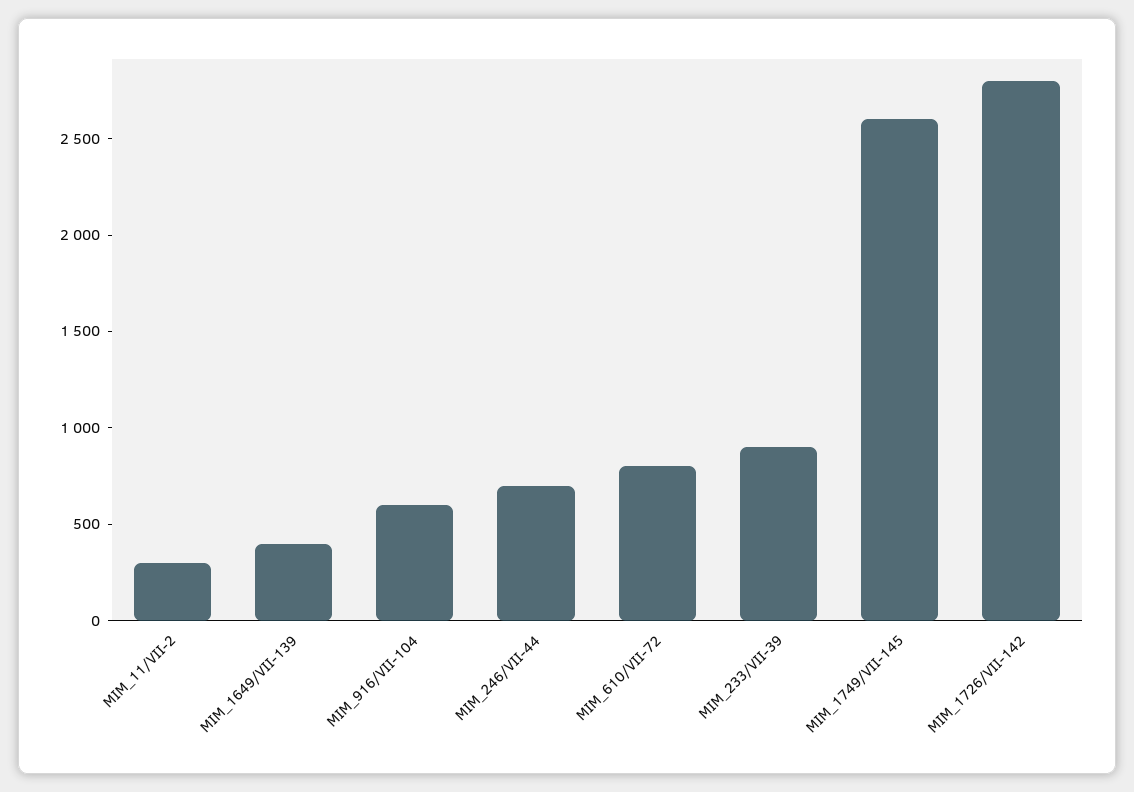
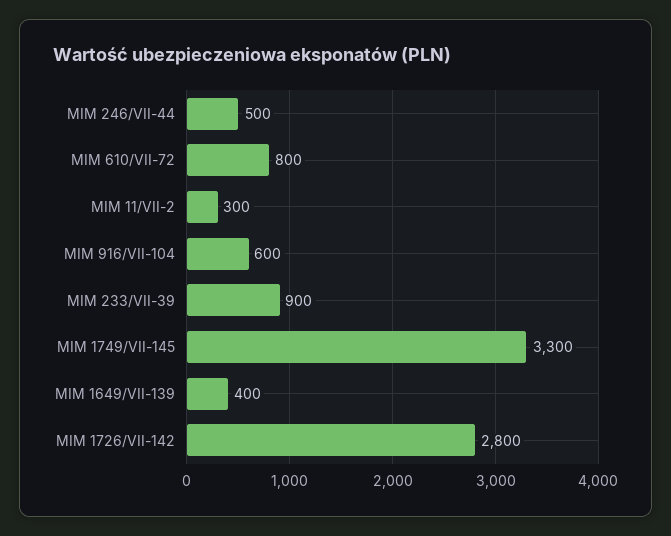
  {
    "MIM_11/VII-2": 300,
    "MIM_1649/VII-139": 400,
    "MIM_916/VII-104": 600,
-   "MIM_246/VII-44": 700,
+   "MIM_246/VII-44": 500,
    "MIM_610/VII-72": 800,
    "MIM_233/VII-39": 900,
-   "MIM_1749/VII-145": 2600,
+   "MIM_1749/VII-145": 3300,
    "MIM_1726/VII-142": 2800
  }

